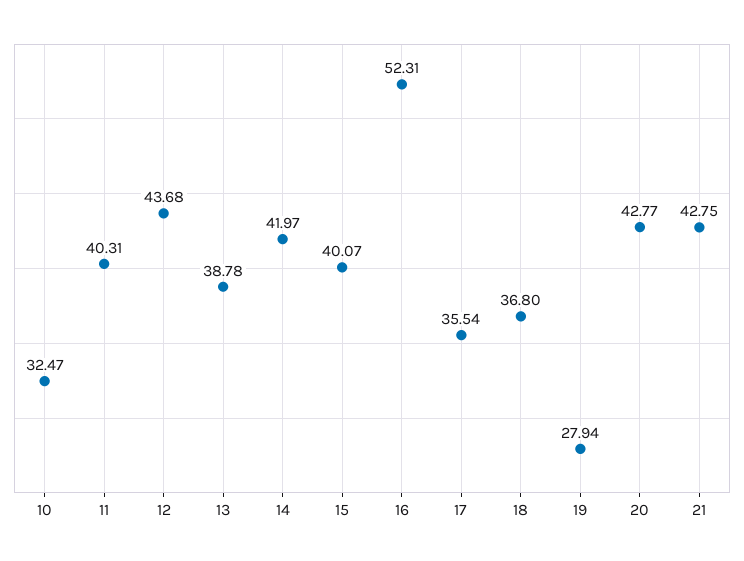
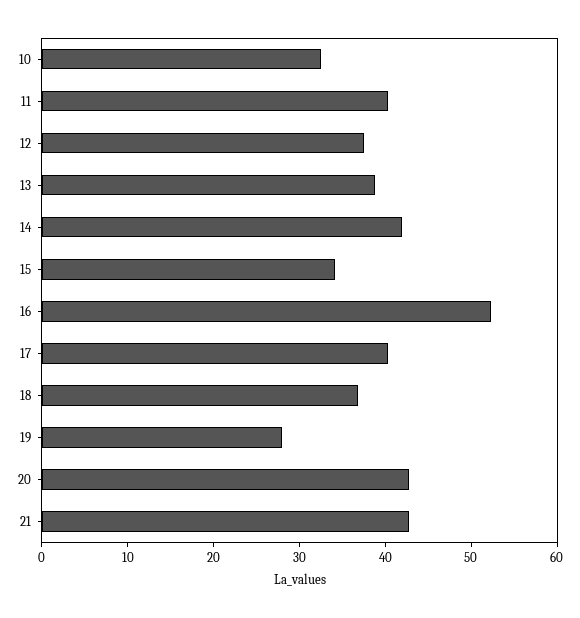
  {
    "10": 32.47,
    "11": 40.31,
-   "12": 43.68,
+   "12": 38,
    "13": 38.78,
    "14": 41.97,
-   "15": 40.07,
+   "15": 34,
    "16": 52.31,
-   "17": 35.54,
+   "17": 40,
    "18": 36.8,
    "19": 27.94,
    "20": 42.77,
    "21": 42.75
  }

